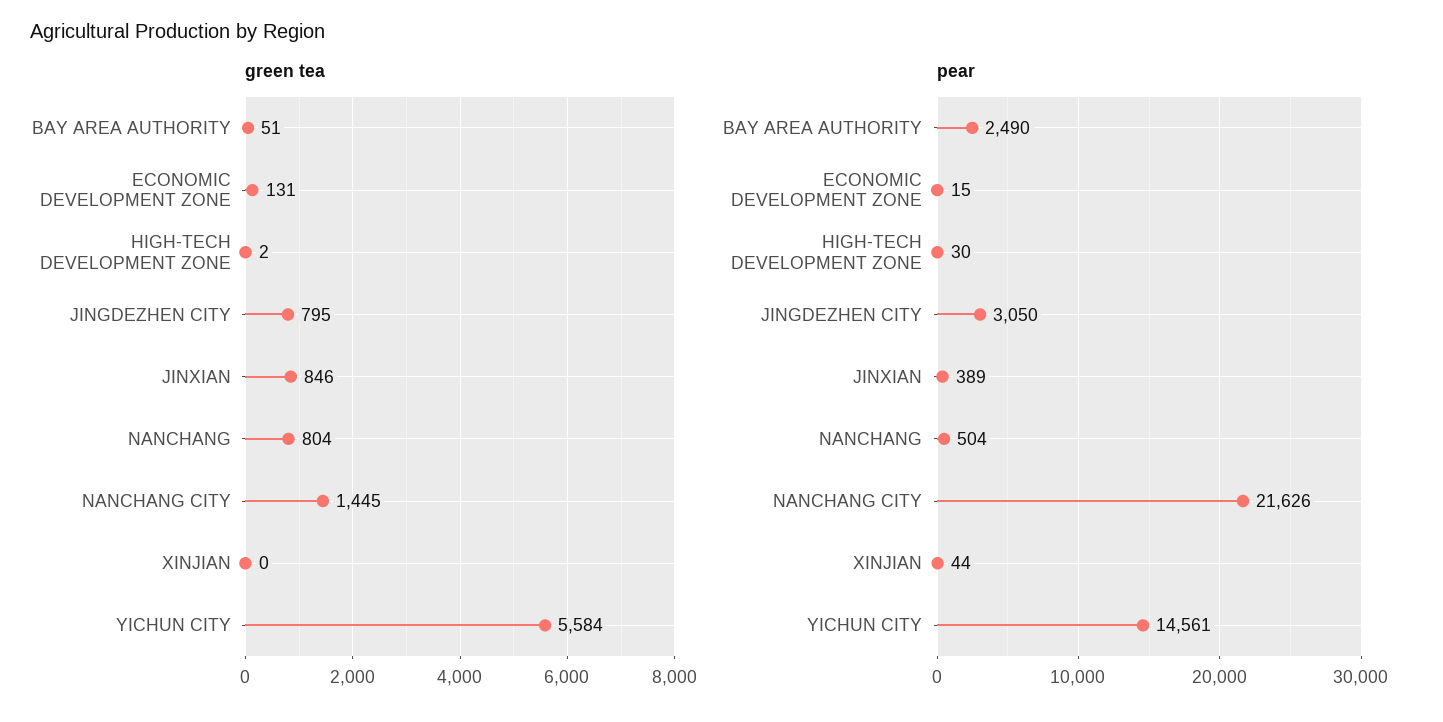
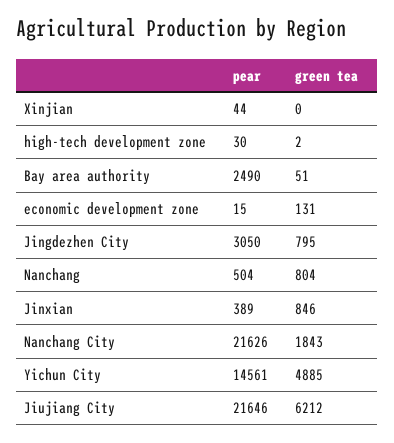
  {
    "green tea": {
      "BAY AREA AUTHORITY": 51,
      "ECONOMIC DEVELOPMENT ZONE": 131,
      "HIGH-TECH DEVELOPMENT ZONE": 2,
      "JINGDEZHEN CITY": 795,
      "JINXIAN": 846,
      "NANCHANG": 804,
-     "NANCHANG CITY": 1445,
+     "NANCHANG CITY": 1843,
      "XINJIAN": 0,
-     "YICHUN CITY": 5584
+     "YICHUN CITY": 4885,
+     "Jiujiang City": 6212
    },
    "pear": {
      "BAY AREA AUTHORITY": 2490,
      "ECONOMIC DEVELOPMENT ZONE": 15,
      "HIGH-TECH DEVELOPMENT ZONE": 30,
      "JINGDEZHEN CITY": 3050,
      "JINXIAN": 389,
      "NANCHANG": 504,
      "NANCHANG CITY": 21626,
      "XINJIAN": 44,
-     "YICHUN CITY": 14561
+     "YICHUN CITY": 14561,
+     "Jiujiang City": 21646
    }
  }

